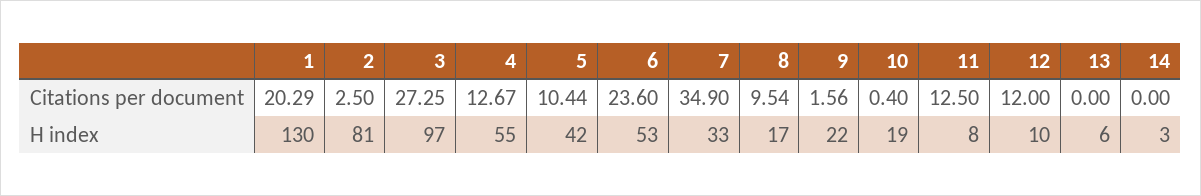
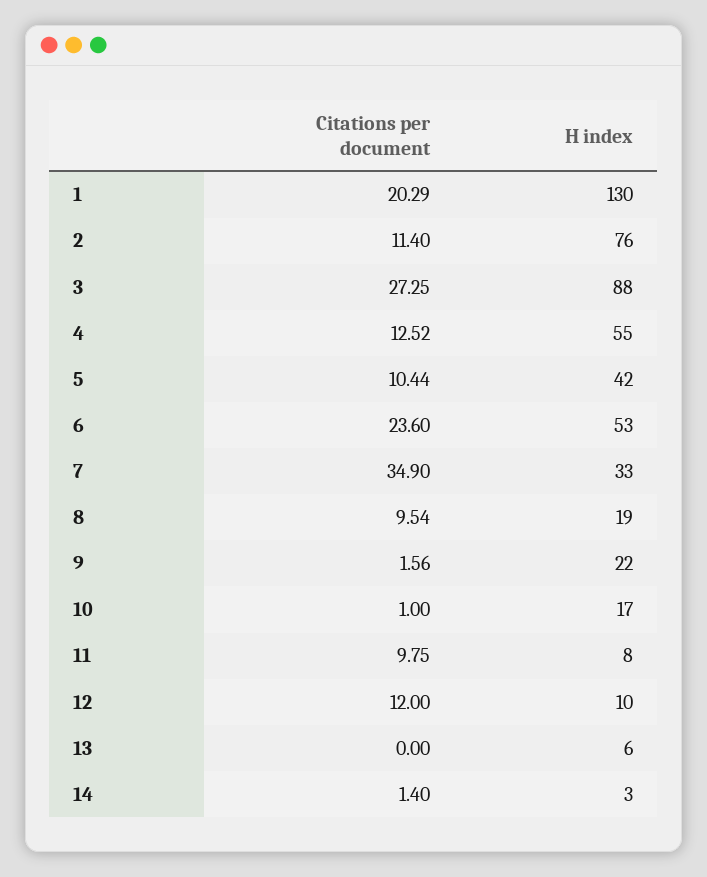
  {
    "1": {
      "Citations per document": 20.29,
      "H index": 130
    },
    "2": {
-     "Citations per document": 2.5,
+     "Citations per document": 11.4,
-     "H index": 81
+     "H index": 76
    },
    "3": {
      "Citations per document": 27.25,
-     "H index": 97
+     "H index": 88
    },
    "4": {
-     "Citations per document": 12.67,
+     "Citations per document": 12.52,
      "H index": 55
    },
    "5": {
      "Citations per document": 10.44,
      "H index": 42
    },
    "6": {
      "Citations per document": 23.6,
      "H index": 53
    },
    "7": {
      "Citations per document": 34.9,
      "H index": 33
    },
    "8": {
      "Citations per document": 9.54,
-     "H index": 17
+     "H index": 19
    },
    "9": {
      "Citations per document": 1.56,
      "H index": 22
    },
    "10": {
-     "Citations per document": 0.4,
+     "Citations per document": 1,
-     "H index": 19
+     "H index": 17
    },
    "11": {
-     "Citations per document": 12.5,
+     "Citations per document": 9.75,
      "H index": 8
    },
    "12": {
      "Citations per document": 12,
      "H index": 10
    },
    "13": {
      "Citations per document": 0,
      "H index": 6
    },
    "14": {
-     "Citations per document": 0,
+     "Citations per document": 1.4,
      "H index": 3
    }
  }

